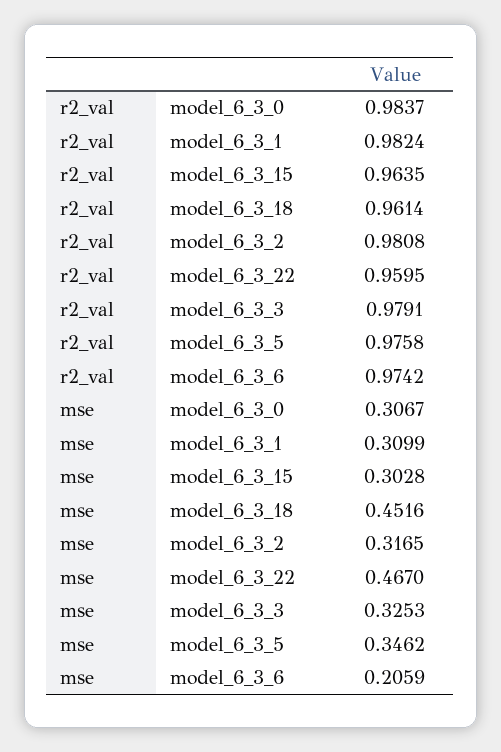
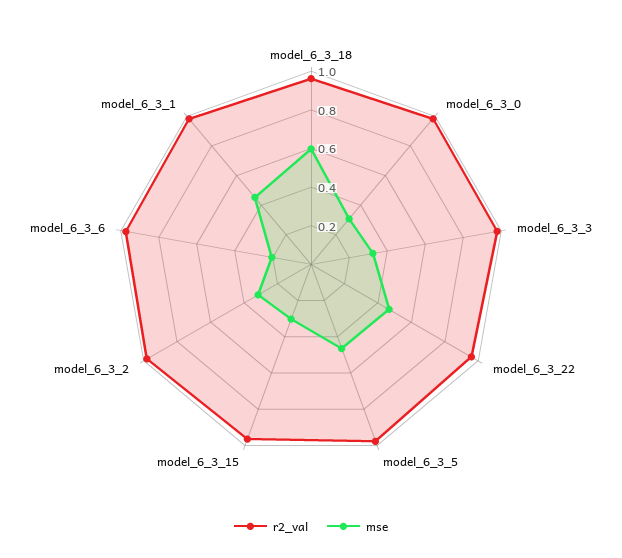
  {
    "r2_val": {
      "model_6_3_0": 0.9837,
      "model_6_3_1": 0.9824,
      "model_6_3_15": 0.9635,
      "model_6_3_18": 0.9614,
      "model_6_3_2": 0.9808,
      "model_6_3_22": 0.9595,
      "model_6_3_3": 0.9791,
      "model_6_3_5": 0.9758,
      "model_6_3_6": 0.9742
    },
    "mse": {
      "model_6_3_0": 0.3067,
-     "model_6_3_1": 0.3099,
+     "model_6_3_1": 0.45,
      "model_6_3_15": 0.3028,
-     "model_6_3_18": 0.4516,
+     "model_6_3_18": 0.6,
      "model_6_3_2": 0.3165,
      "model_6_3_22": 0.467,
      "model_6_3_3": 0.3253,
-     "model_6_3_5": 0.3462,
+     "model_6_3_5": 0.45,
      "model_6_3_6": 0.2059
    }
  }

